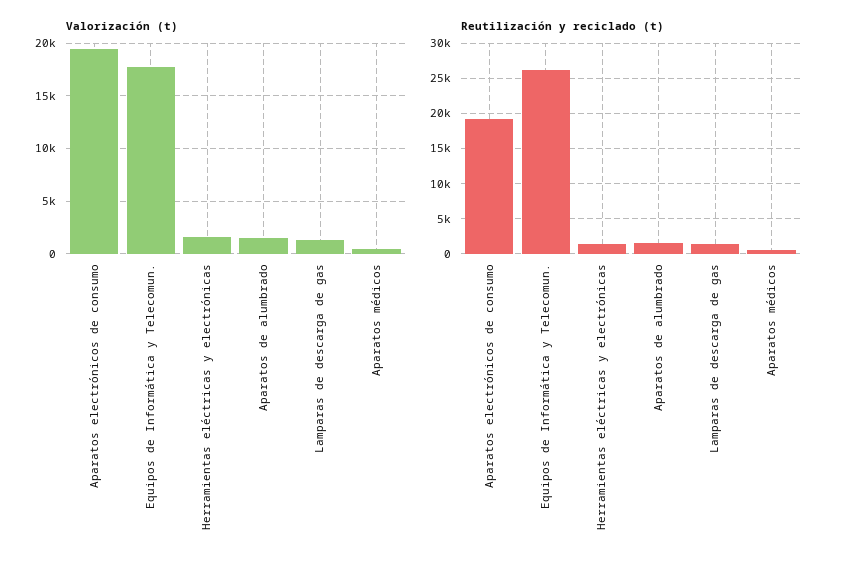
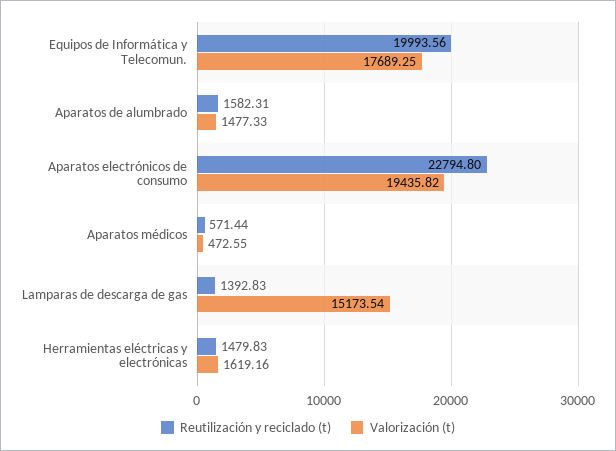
  {
    "Valorización (t)": {
      "Aparatos electrónicos de consumo": 19435.82,
      "Equipos de Informática y Telecomun.": 17689.25,
      "Herramientas eléctricas y electrónicas": 1619.16,
      "Aparatos de alumbrado": 1477.33,
-     "Lamparas de descarga de gas": 1000,
+     "Lamparas de descarga de gas": 15173.54,
      "Aparatos médicos": 472.55
    },
    "Reutilización y reciclado (t)": {
-     "Aparatos electrónicos de consumo": 19000,
+     "Aparatos electrónicos de consumo": 22794.8,
-     "Equipos de Informática y Telecomun.": 26000,
+     "Equipos de Informática y Telecomun.": 19993.56,
      "Herramientas eléctricas y electrónicas": 1479.83,
      "Aparatos de alumbrado": 1582.31,
      "Lamparas de descarga de gas": 1392.83,
      "Aparatos médicos": 571.44
    }
  }

